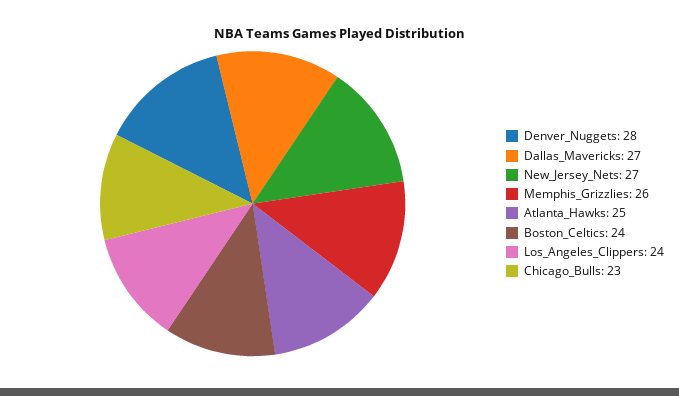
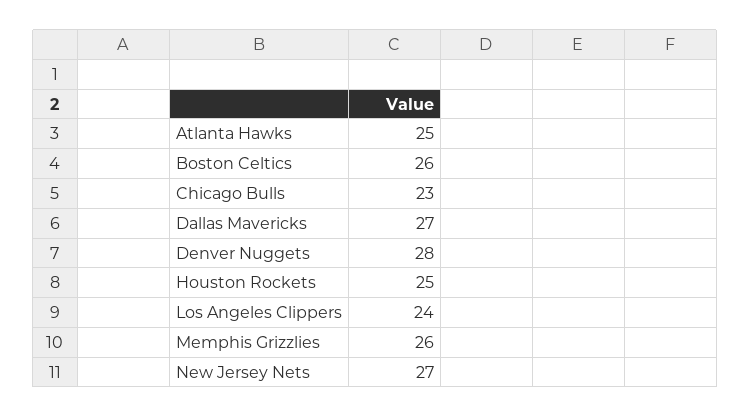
  {
    "Denver_Nuggets": 28,
    "Dallas_Mavericks": 27,
    "New_Jersey_Nets": 27,
    "Memphis_Grizzlies": 26,
    "Atlanta_Hawks": 25,
-   "Boston_Celtics": 24,
+   "Boston_Celtics": 26,
    "Los_Angeles_Clippers": 24,
-   "Chicago_Bulls": 23
+   "Chicago_Bulls": 23,
+   "Houston Rockets": 25
  }

